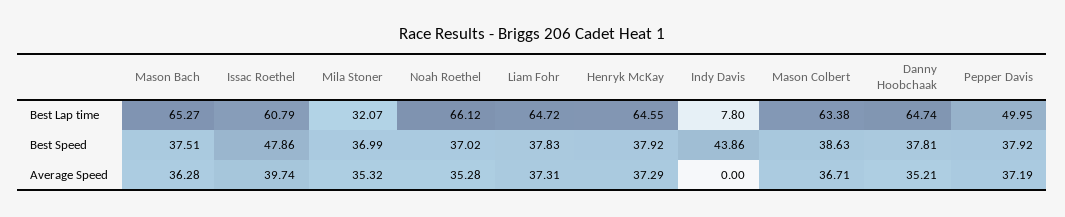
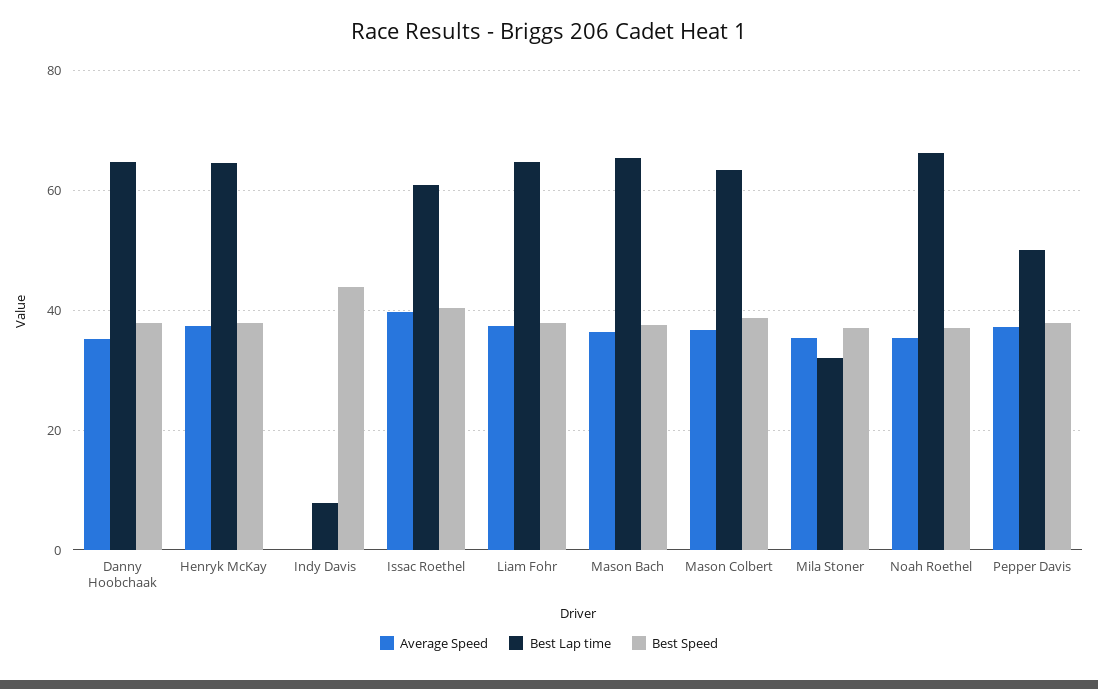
  {
    "Best Lap time": {
      "Mason Bach": 65.27,
      "Issac Roethel": 60.79,
      "Mila Stoner": 32.07,
      "Noah Roethel": 66.12,
      "Liam Fohr": 64.72,
      "Henryk McKay": 64.55,
      "Indy Davis": 7.8,
      "Mason Colbert": 63.38,
      "Danny Hoobchaak": 64.74,
      "Pepper Davis": 49.95
    },
    "Best Speed": {
      "Mason Bach": 37.51,
-     "Issac Roethel": 47.86,
+     "Issac Roethel": 40,
      "Mila Stoner": 36.99,
      "Noah Roethel": 37.02,
      "Liam Fohr": 37.83,
      "Henryk McKay": 37.92,
      "Indy Davis": 43.86,
      "Mason Colbert": 38.63,
      "Danny Hoobchaak": 37.81,
      "Pepper Davis": 37.92
    },
    "Average Speed": {
      "Mason Bach": 36.28,
      "Issac Roethel": 39.74,
      "Mila Stoner": 35.32,
      "Noah Roethel": 35.28,
      "Liam Fohr": 37.31,
      "Henryk McKay": 37.29,
      "Indy Davis": 0,
      "Mason Colbert": 36.71,
      "Danny Hoobchaak": 35.21,
      "Pepper Davis": 37.19
    }
  }

